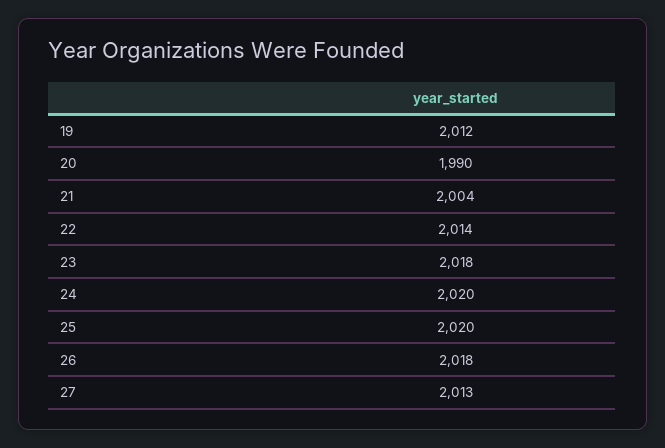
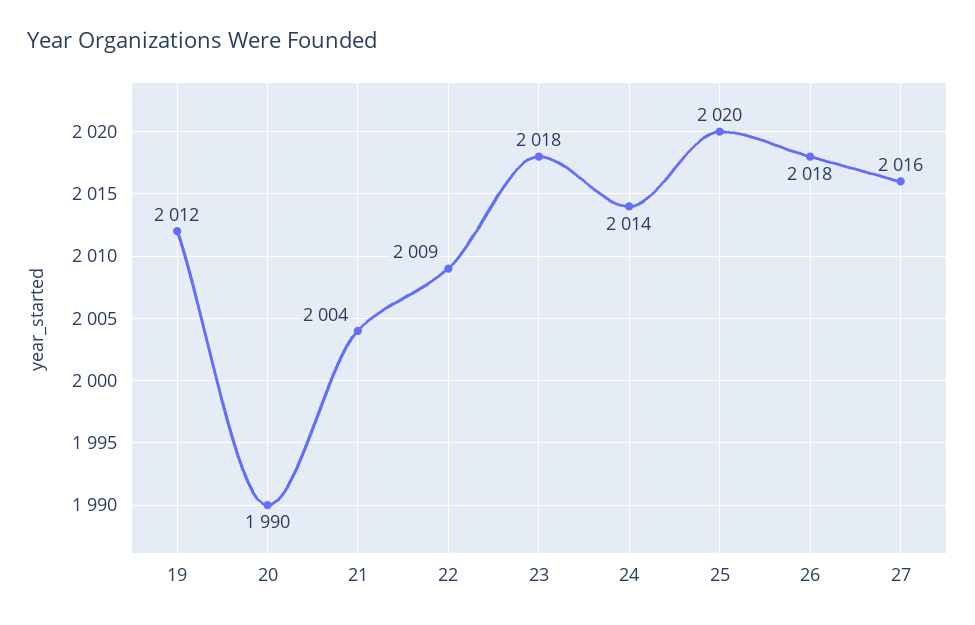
  {
    "19": 2012,
    "20": 1990,
    "21": 2004,
-   "22": 2014,
+   "22": 2009,
    "23": 2018,
-   "24": 2020,
+   "24": 2014,
    "25": 2020,
    "26": 2018,
-   "27": 2013
+   "27": 2016
  }

